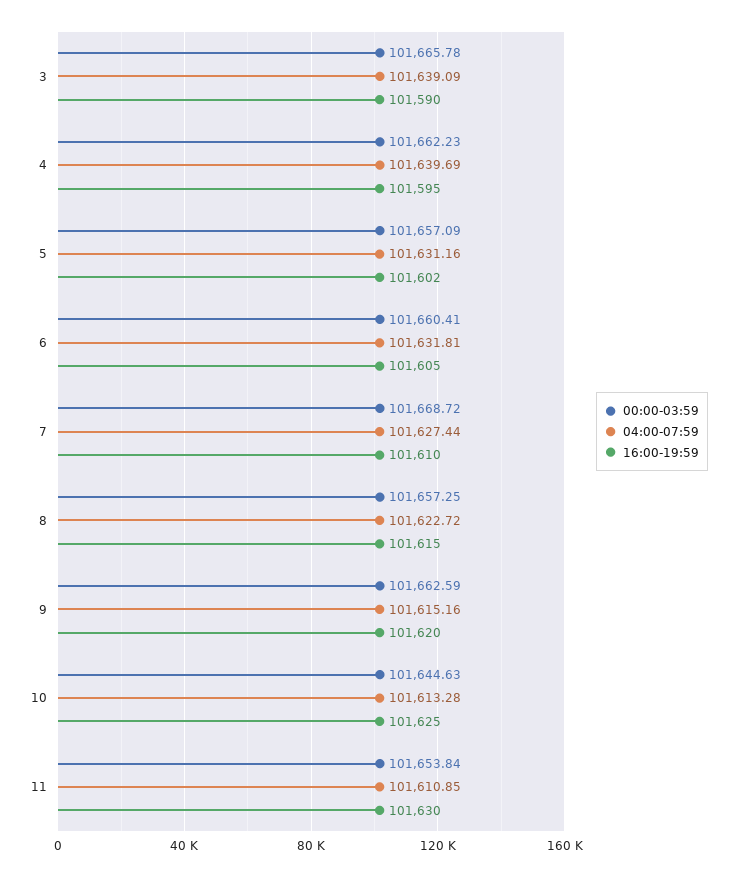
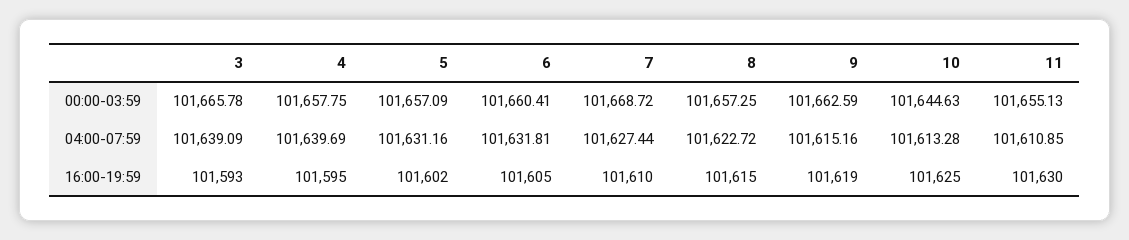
  {
    "00:00-03:59": {
      "3": 101665.78,
-     "4": 101662.23,
+     "4": 101657.75,
      "5": 101657.09,
      "6": 101660.41,
      "7": 101668.72,
      "8": 101657.25,
      "9": 101662.59,
      "10": 101644.63,
-     "11": 101653.84
+     "11": 101655.13
    },
    "04:00-07:59": {
      "3": 101639.09,
      "4": 101639.69,
      "5": 101631.16,
      "6": 101631.81,
      "7": 101627.44,
      "8": 101622.72,
      "9": 101615.16,
      "10": 101613.28,
      "11": 101610.85
    },
    "16:00-19:59": {
-     "3": 101590,
+     "3": 101593,
      "4": 101595,
      "5": 101602,
      "6": 101605,
      "7": 101610,
      "8": 101615,
-     "9": 101620,
+     "9": 101619,
      "10": 101625,
      "11": 101630
    }
  }

